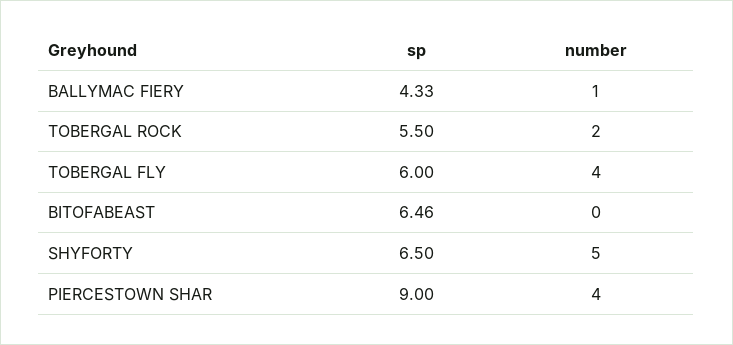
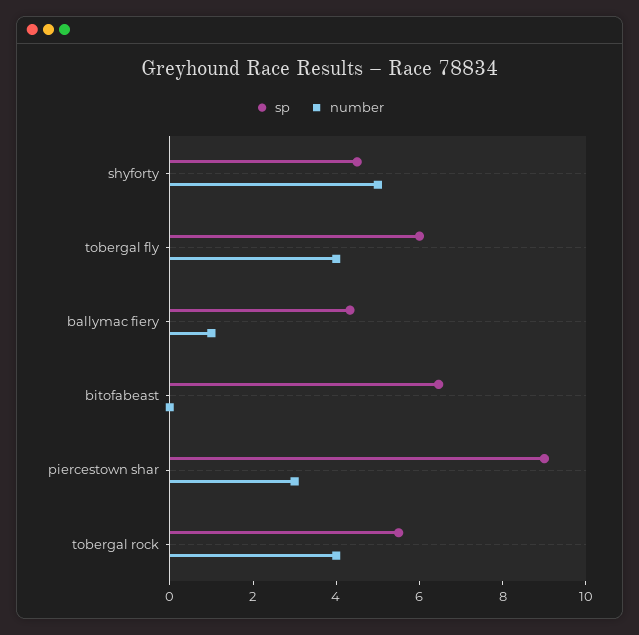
  {
    "sp": {
      "BALLYMAC FIERY": 4.33,
      "TOBERGAL ROCK": 5.5,
      "TOBERGAL FLY": 6,
      "BITOFABEAST": 6.46,
-     "SHYFORTY": 6.5,
+     "SHYFORTY": 4.5,
      "PIERCESTOWN SHAR": 9
    },
    "number": {
      "BALLYMAC FIERY": 1,
-     "TOBERGAL ROCK": 2,
+     "TOBERGAL ROCK": 4,
      "TOBERGAL FLY": 4,
      "BITOFABEAST": 0,
      "SHYFORTY": 5,
-     "PIERCESTOWN SHAR": 4
+     "PIERCESTOWN SHAR": 3
    }
  }

